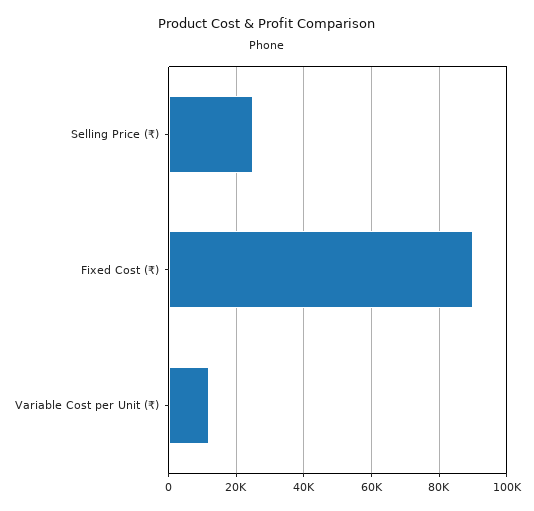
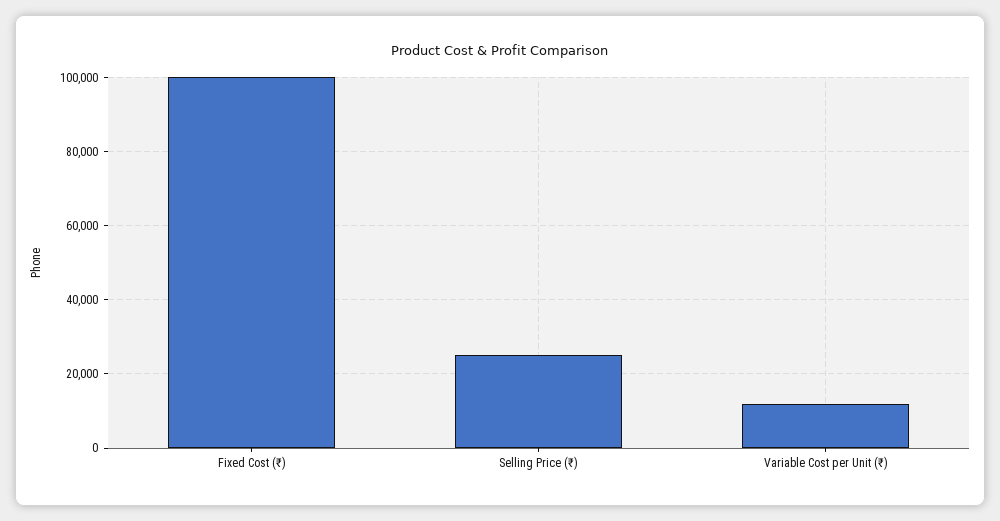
  {
    "Selling Price (₹)": 26000,
-   "Fixed Cost (₹)": 90000,
+   "Fixed Cost (₹)": 100000,
    "Variable Cost per Unit (₹)": 12000
  }

